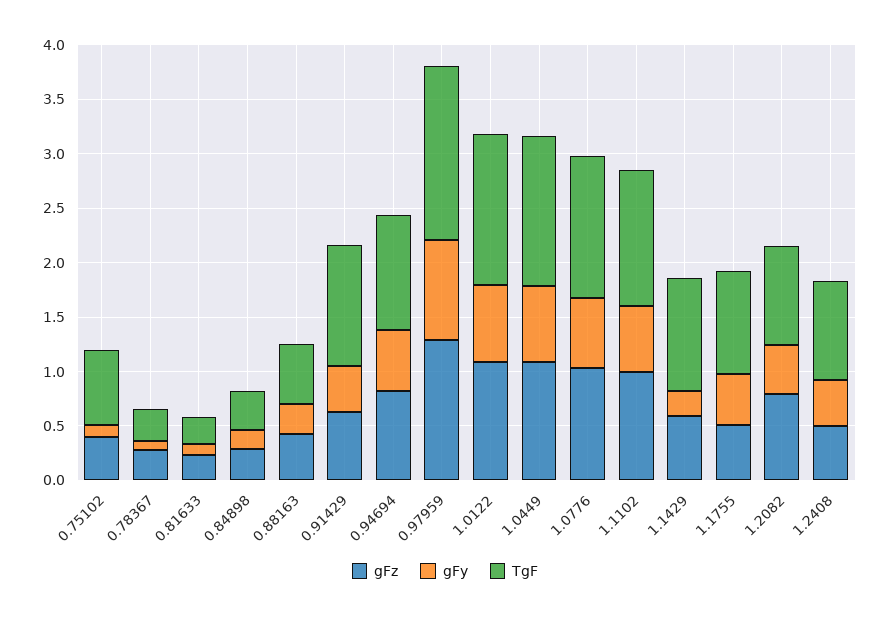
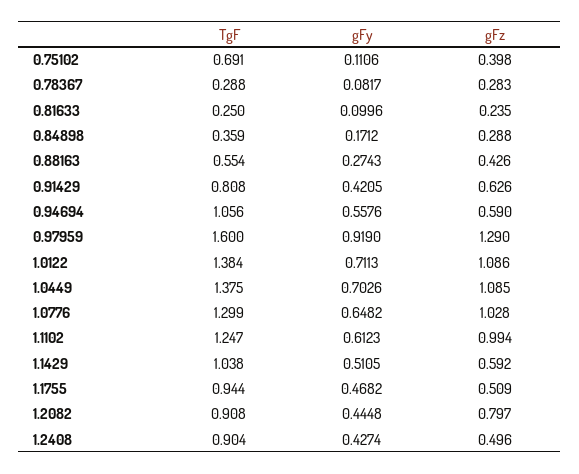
  {
    "gFz": {
      "0.75102": 0.398,
      "0.78367": 0.283,
      "0.81633": 0.235,
      "0.84898": 0.288,
      "0.88163": 0.426,
      "0.91429": 0.626,
-     "0.94694": 0.8,
+     "0.94694": 0.59,
      "0.97959": 1.29,
      "1.0122": 1.086,
      "1.0449": 1.085,
      "1.0776": 1.028,
      "1.1102": 0.994,
      "1.1429": 0.592,
      "1.1755": 0.509,
      "1.2082": 0.797,
      "1.2408": 0.496
    },
    "gFy": {
      "0.75102": 0.1106,
      "0.78367": 0.0817,
      "0.81633": 0.0996,
      "0.84898": 0.1712,
      "0.88163": 0.2743,
      "0.91429": 0.4205,
      "0.94694": 0.5576,
      "0.97959": 0.919,
      "1.0122": 0.7113,
      "1.0449": 0.7026,
      "1.0776": 0.6482,
      "1.1102": 0.6123,
-     "1.1429": 0.2,
+     "1.1429": 0.5105,
      "1.1755": 0.4682,
      "1.2082": 0.4448,
      "1.2408": 0.4274
    },
    "TgF": {
      "0.75102": 0.691,
      "0.78367": 0.288,
      "0.81633": 0.25,
      "0.84898": 0.359,
      "0.88163": 0.554,
-     "0.91429": 1.1,
+     "0.91429": 0.808,
      "0.94694": 1.056,
      "0.97959": 1.6,
      "1.0122": 1.384,
      "1.0449": 1.375,
      "1.0776": 1.299,
      "1.1102": 1.247,
      "1.1429": 1.038,
      "1.1755": 0.944,
      "1.2082": 0.908,
      "1.2408": 0.904
    }
  }

